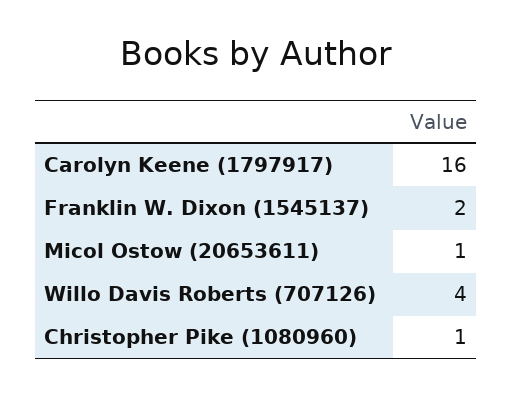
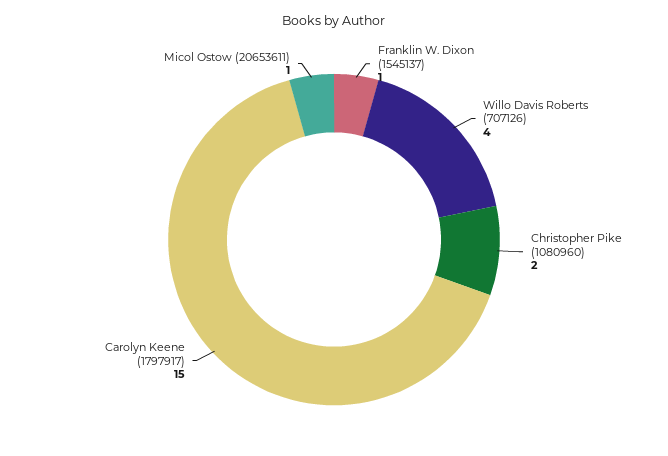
  {
-   "Carolyn Keene (1797917)": 16,
+   "Carolyn Keene (1797917)": 15,
-   "Franklin W. Dixon (1545137)": 2,
+   "Franklin W. Dixon (1545137)": 1,
    "Micol Ostow (20653611)": 1,
    "Willo Davis Roberts (707126)": 4,
-   "Christopher Pike (1080960)": 1
+   "Christopher Pike (1080960)": 2
  }

